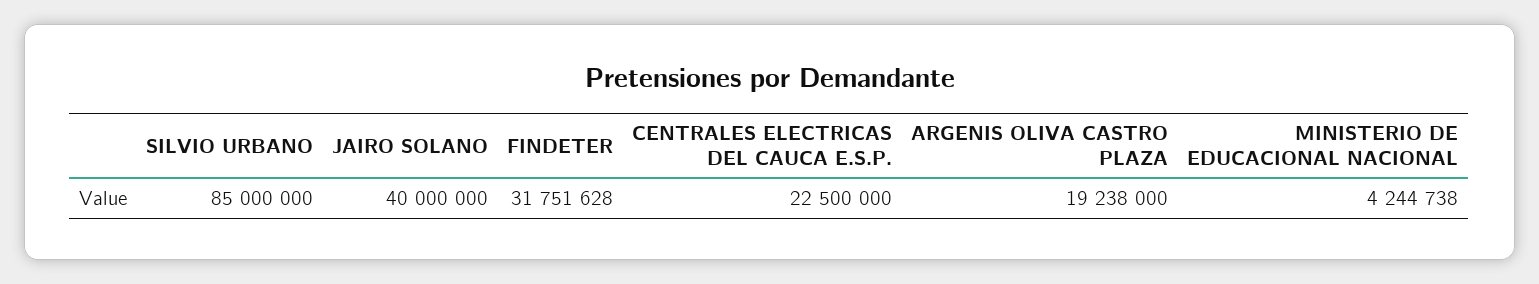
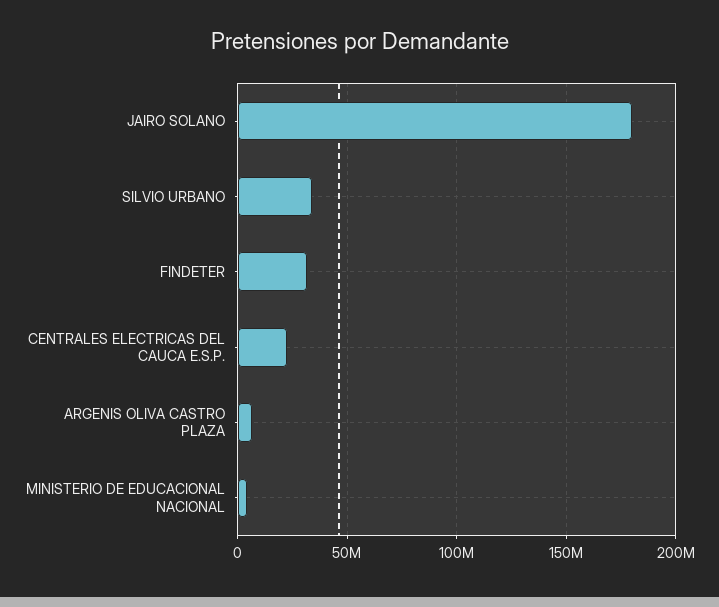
  {
-   "SILVIO URBANO": 85000000,
+   "SILVIO URBANO": 35000000,
-   "JAIRO SOLANO": 40000000,
+   "JAIRO SOLANO": 180000000,
    "FINDETER": 31751628,
    "CENTRALES ELECTRICAS DEL CAUCA E.S.P.": 22500000,
-   "ARGENIS OLIVA CASTRO PLAZA": 19238000,
+   "ARGENIS OLIVA CASTRO PLAZA": 5000000,
    "MINISTERIO DE EDUCACIONAL NACIONAL": 4244738
  }

